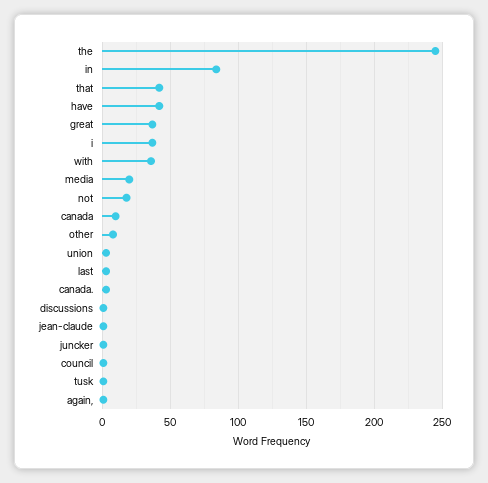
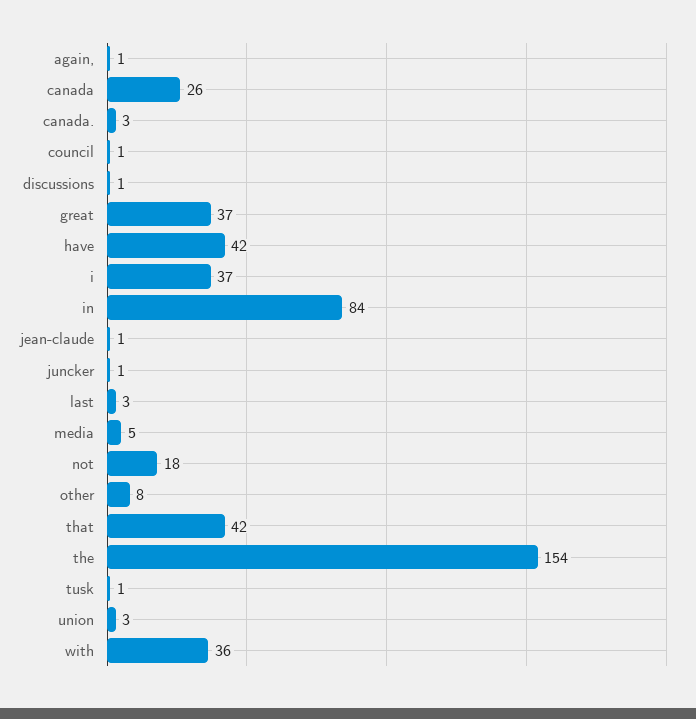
  {
-   "the": 245,
+   "the": 154,
    "in": 84,
    "that": 42,
    "have": 42,
    "great": 37,
    "i": 37,
    "with": 36,
-   "media": 20,
+   "media": 5,
    "not": 18,
-   "canada": 10,
+   "canada": 26,
    "other": 8,
    "union": 3,
    "last": 3,
    "canada.": 3,
    "discussions": 1,
    "jean-claude": 1,
    "juncker": 1,
    "council": 1,
    "tusk": 1,
    "again,": 1
  }

